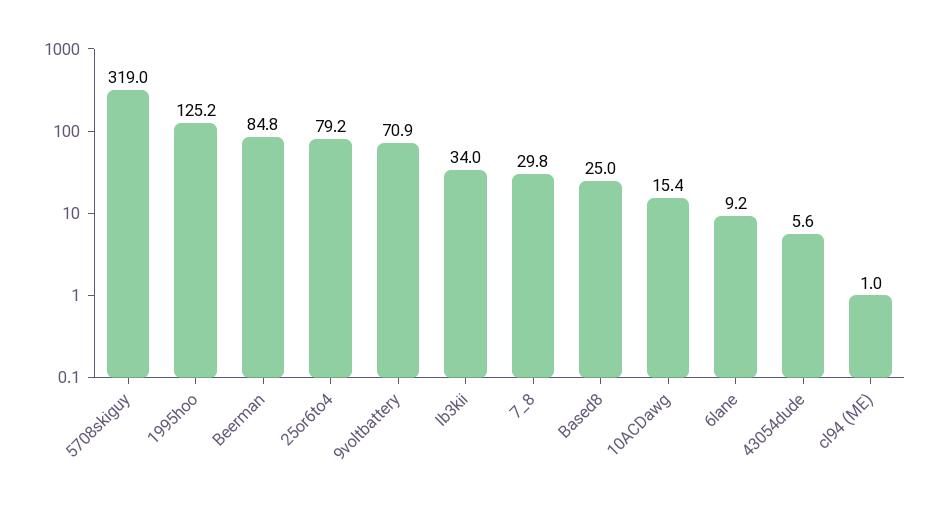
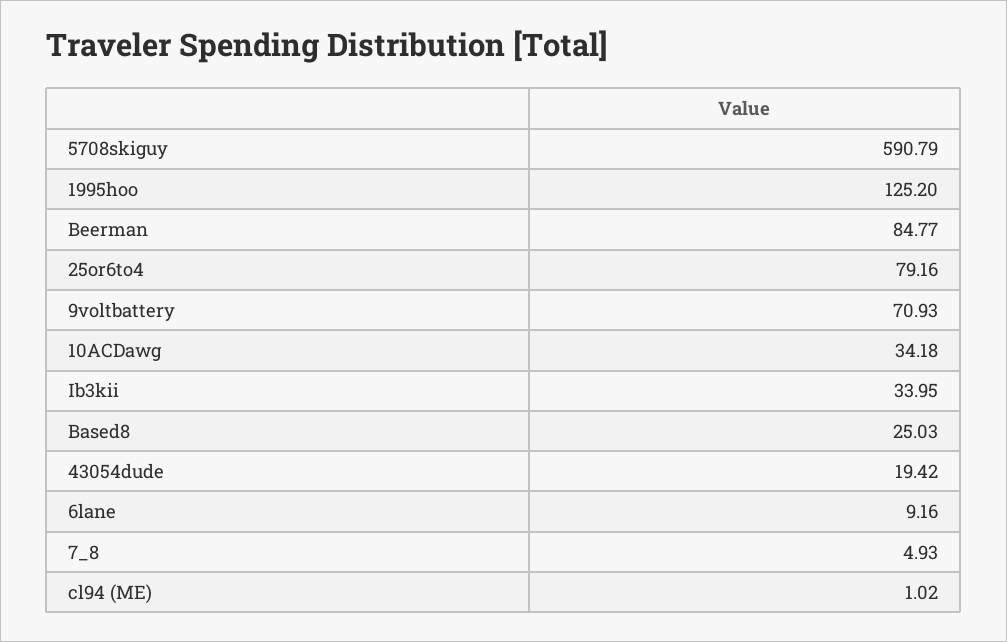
  {
-   "5708skiguy": 319,
+   "5708skiguy": 590.79,
    "1995hoo": 125.2,
    "Beerman": 84.77,
    "25or6to4": 79.16,
    "9voltbattery": 70.93,
    "Ib3kii": 33.95,
-   "7_8": 29.8,
+   "7_8": 4.93,
    "Based8": 25.03,
-   "10ACDawg": 15.4,
+   "10ACDawg": 34.18,
    "6lane": 9.16,
-   "43054dude": 5.6,
+   "43054dude": 19.42,
    "cl94 (ME)": 1.02
  }

